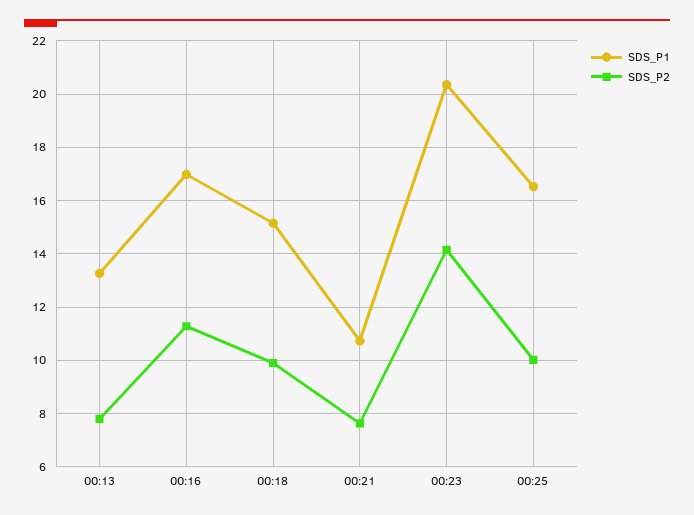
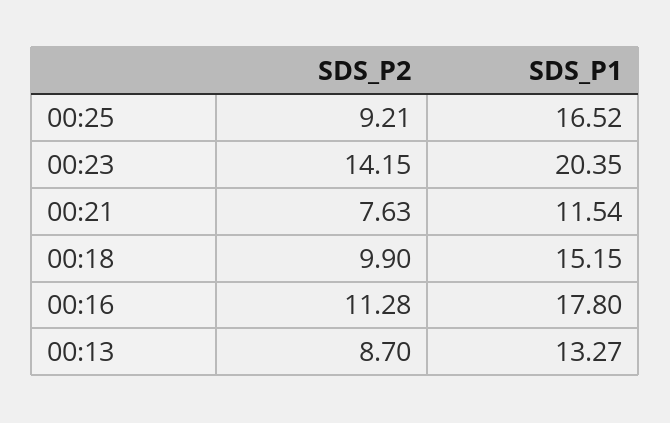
  {
    "SDS_P1": {
      "00:13": 13.27,
-     "00:16": 17,
+     "00:16": 17.8,
      "00:18": 15.15,
-     "00:21": 10.75,
+     "00:21": 11.54,
      "00:23": 20.35,
      "00:25": 16.52
    },
    "SDS_P2": {
-     "00:13": 7.75,
+     "00:13": 8.7,
      "00:16": 11.28,
      "00:18": 9.9,
      "00:21": 7.63,
      "00:23": 14.15,
-     "00:25": 10
+     "00:25": 9.21
    }
  }

